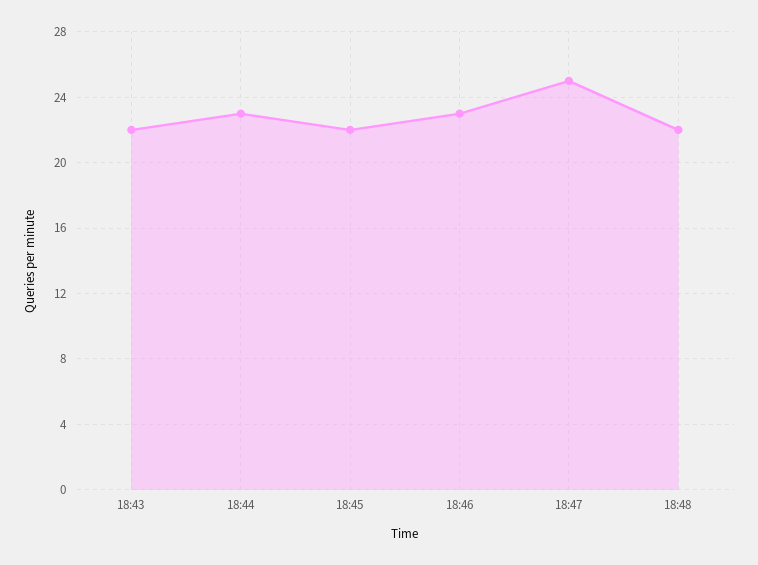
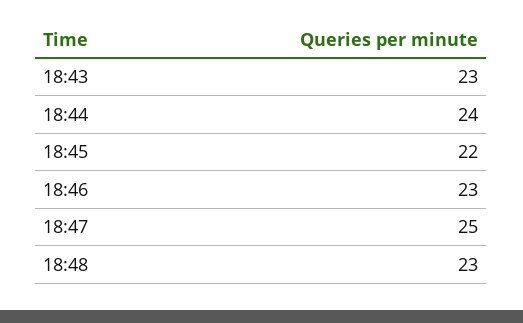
  {
-   "18:43": 22,
+   "18:43": 23,
-   "18:44": 23,
+   "18:44": 24,
    "18:45": 22,
    "18:46": 23,
    "18:47": 25,
-   "18:48": 22
+   "18:48": 23
  }

